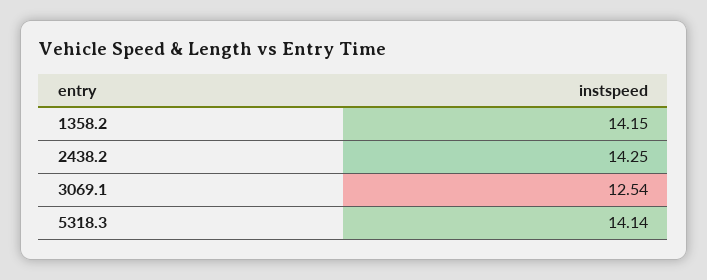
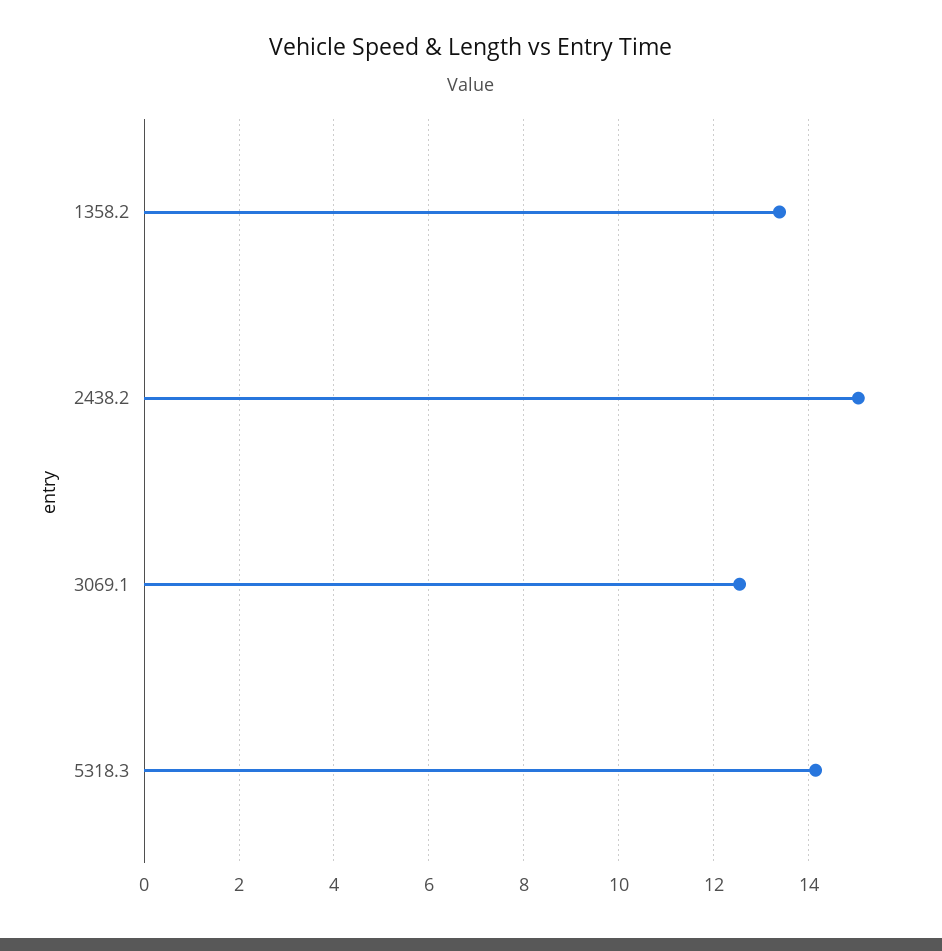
  {
-   "1358.2": 14.15,
+   "1358.2": 13.4,
-   "2438.2": 14.25,
+   "2438.2": 15,
    "3069.1": 12.54,
    "5318.3": 14.14
  }

